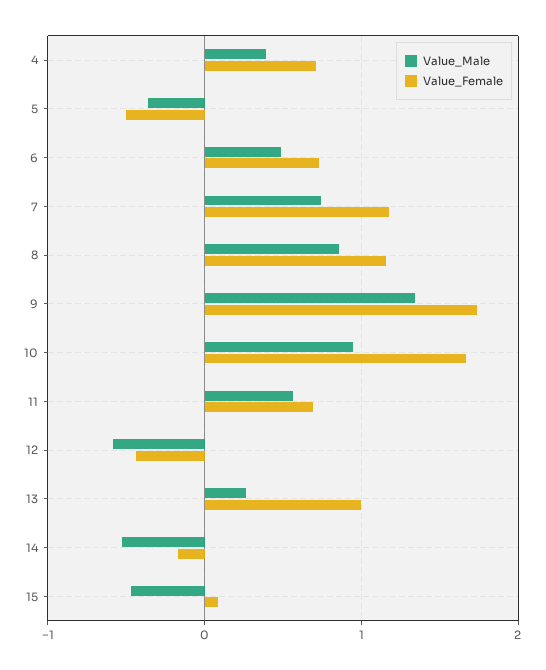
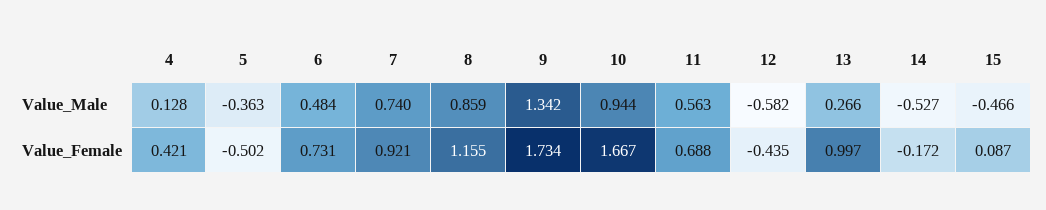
  {
    "Value_Male": {
-     "4": 0.4,
+     "4": 0.128,
      "5": -0.363,
      "6": 0.484,
      "7": 0.74,
      "8": 0.859,
      "9": 1.342,
      "10": 0.944,
      "11": 0.563,
      "12": -0.582,
      "13": 0.266,
      "14": -0.527,
      "15": -0.466
    },
    "Value_Female": {
-     "4": 0.7,
+     "4": 0.421,
      "5": -0.502,
      "6": 0.731,
-     "7": 1.2,
+     "7": 0.921,
      "8": 1.155,
      "9": 1.734,
      "10": 1.667,
      "11": 0.688,
      "12": -0.435,
      "13": 0.997,
      "14": -0.172,
      "15": 0.087
    }
  }

